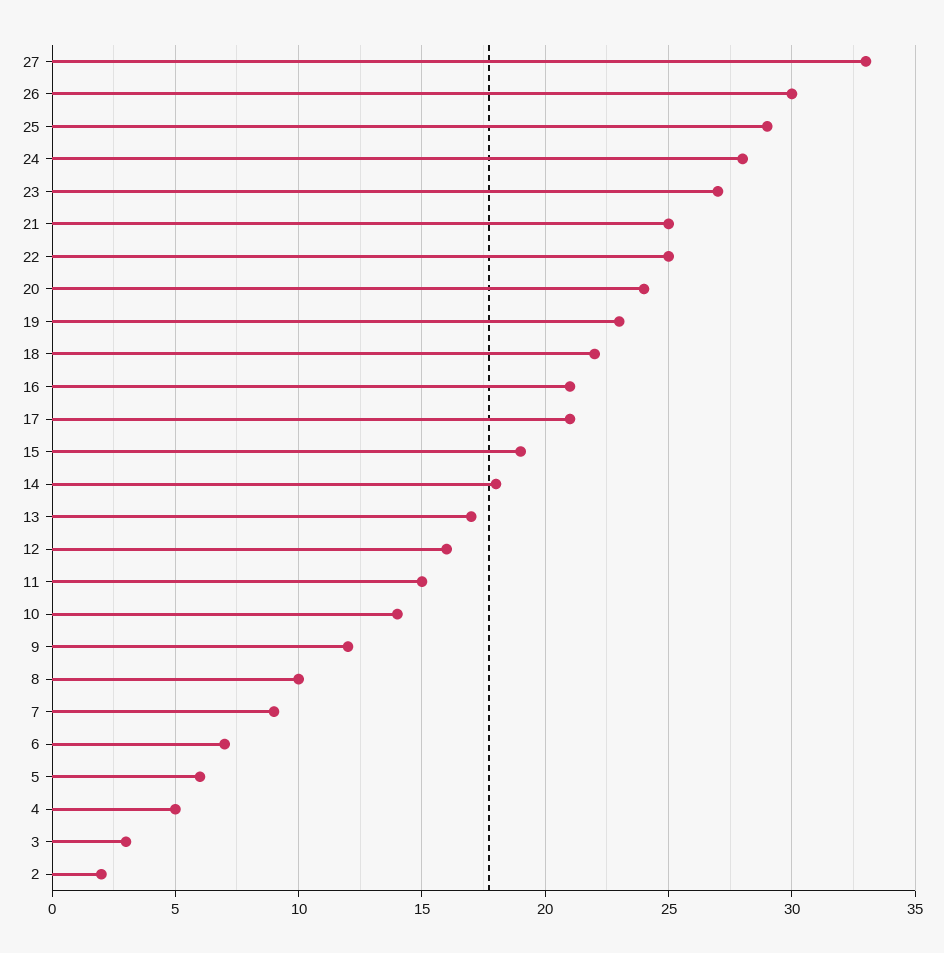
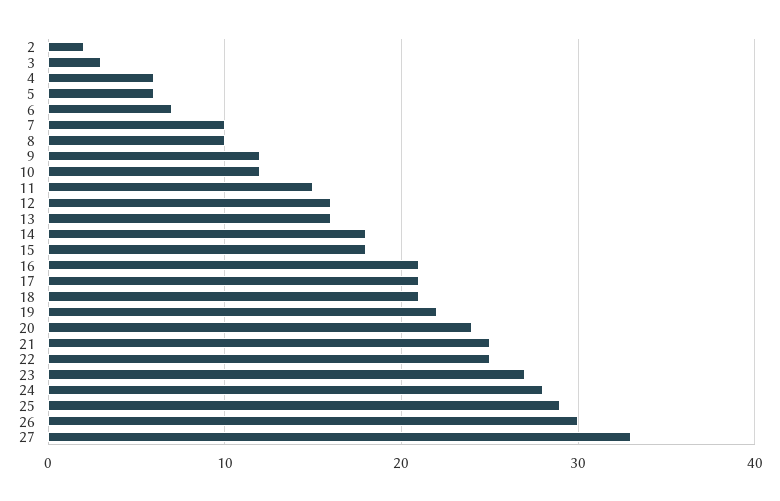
  {
    "27": 33,
    "26": 30,
    "25": 29,
    "24": 28,
    "23": 27,
    "21": 25,
    "22": 25,
    "20": 24,
-   "19": 23,
+   "19": 22,
-   "18": 22,
+   "18": 21,
    "16": 21,
    "17": 21,
-   "15": 19,
+   "15": 18,
    "14": 18,
-   "13": 17,
+   "13": 16,
    "12": 16,
    "11": 15,
-   "10": 14,
+   "10": 12,
    "9": 12,
    "8": 10,
-   "7": 9,
+   "7": 10,
    "6": 7,
    "5": 6,
-   "4": 5,
+   "4": 6,
    "3": 3,
    "2": 2
  }

